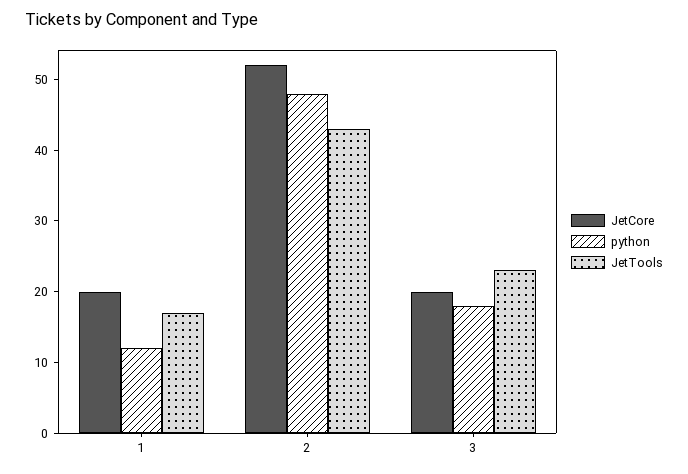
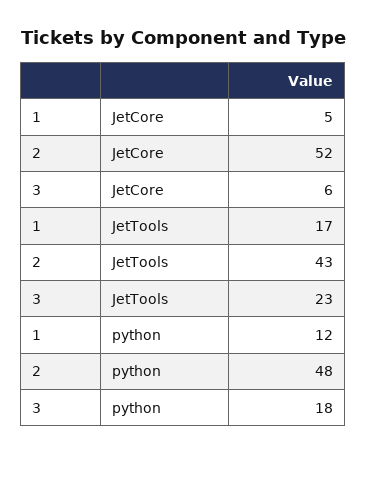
  {
    "JetCore": {
-     "1": 20,
+     "1": 5,
      "2": 52,
-     "3": 20
+     "3": 6
    },
    "python": {
      "1": 12,
      "2": 48,
      "3": 18
    },
    "JetTools": {
      "1": 17,
      "2": 43,
      "3": 23
    }
  }

